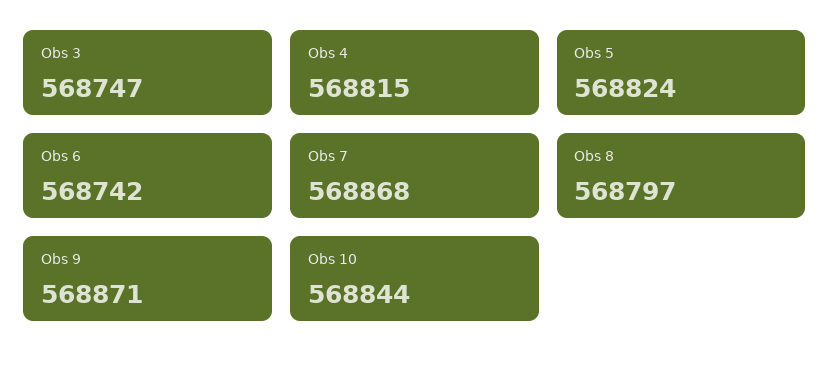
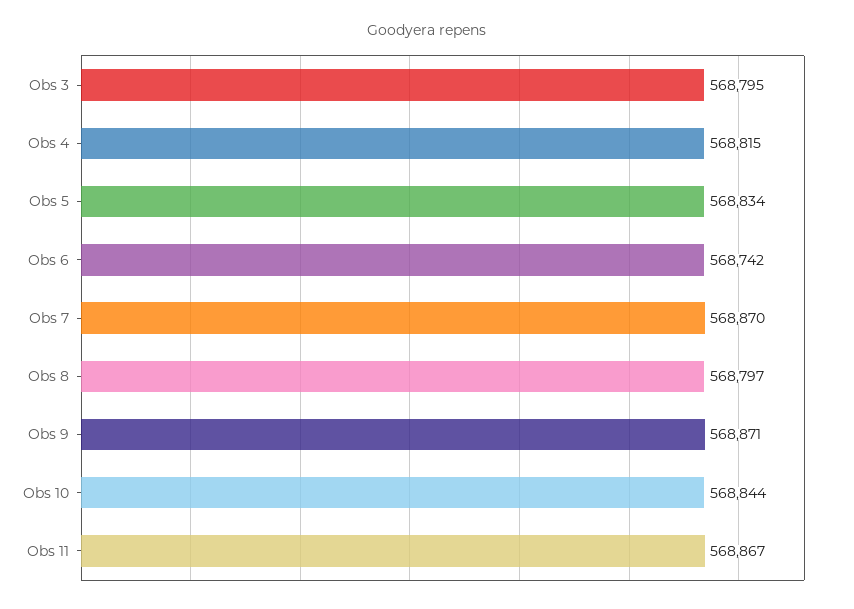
  {
-   "Obs 3": 568747,
+   "Obs 3": 568795,
    "Obs 4": 568815,
-   "Obs 5": 568824,
+   "Obs 5": 568834,
    "Obs 6": 568742,
-   "Obs 7": 568868,
+   "Obs 7": 568870,
    "Obs 8": 568797,
    "Obs 9": 568871,
-   "Obs 10": 568844
+   "Obs 10": 568844,
+   "Obs 11": 568867
  }

